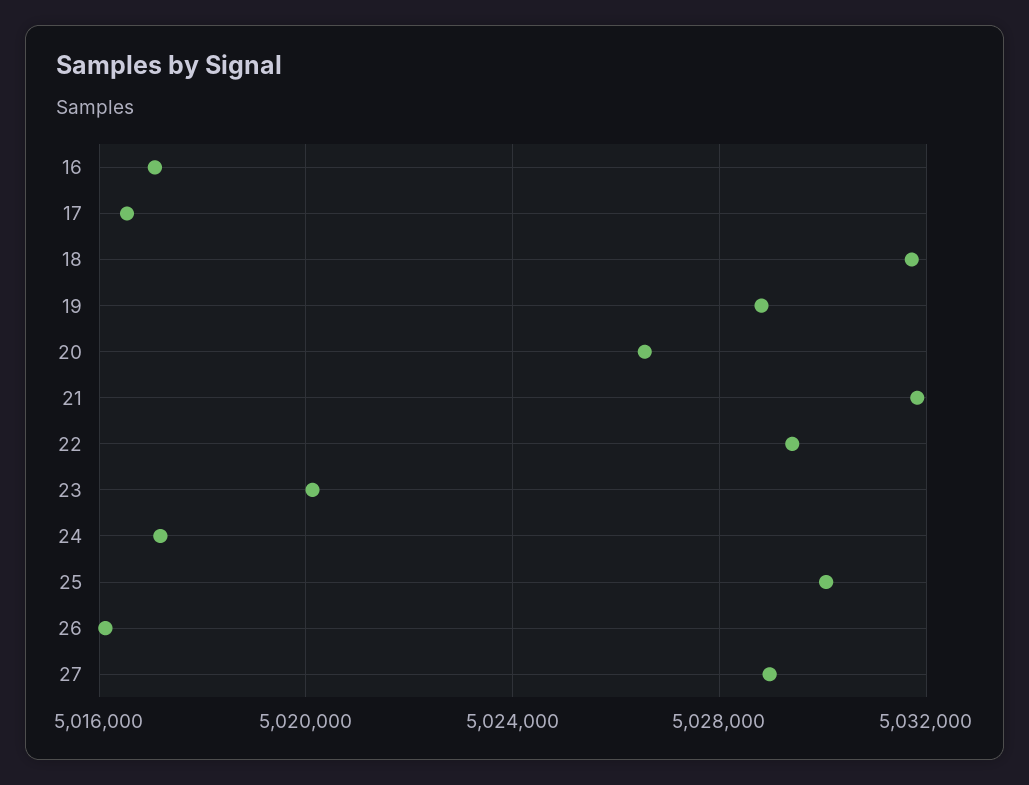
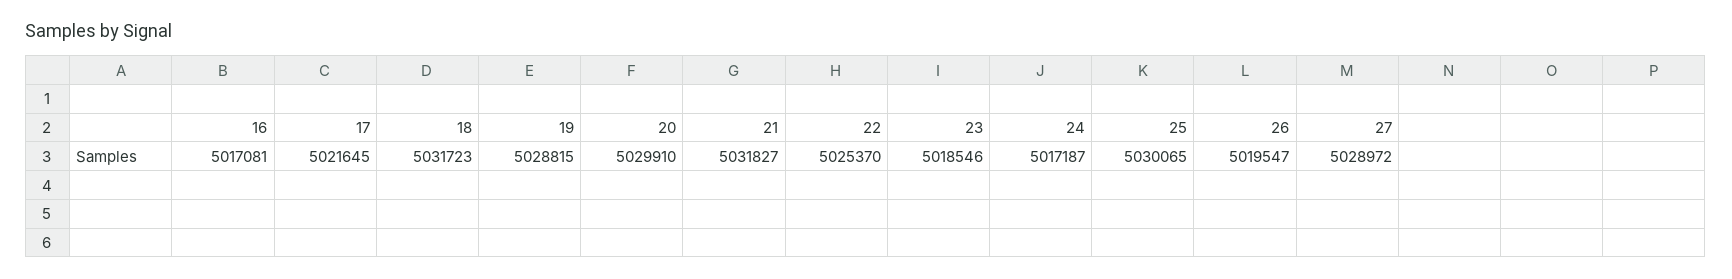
  {
    "16": 5017081,
-   "17": 5016500,
+   "17": 5021645,
    "18": 5031723,
    "19": 5028815,
-   "20": 5026500,
+   "20": 5029910,
    "21": 5031827,
-   "22": 5029500,
+   "22": 5025370,
-   "23": 5020000,
+   "23": 5018546,
    "24": 5017187,
    "25": 5030065,
-   "26": 5016000,
+   "26": 5019547,
    "27": 5028972
  }

